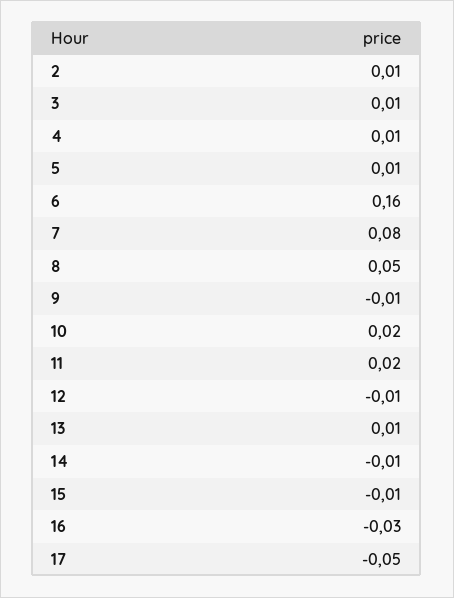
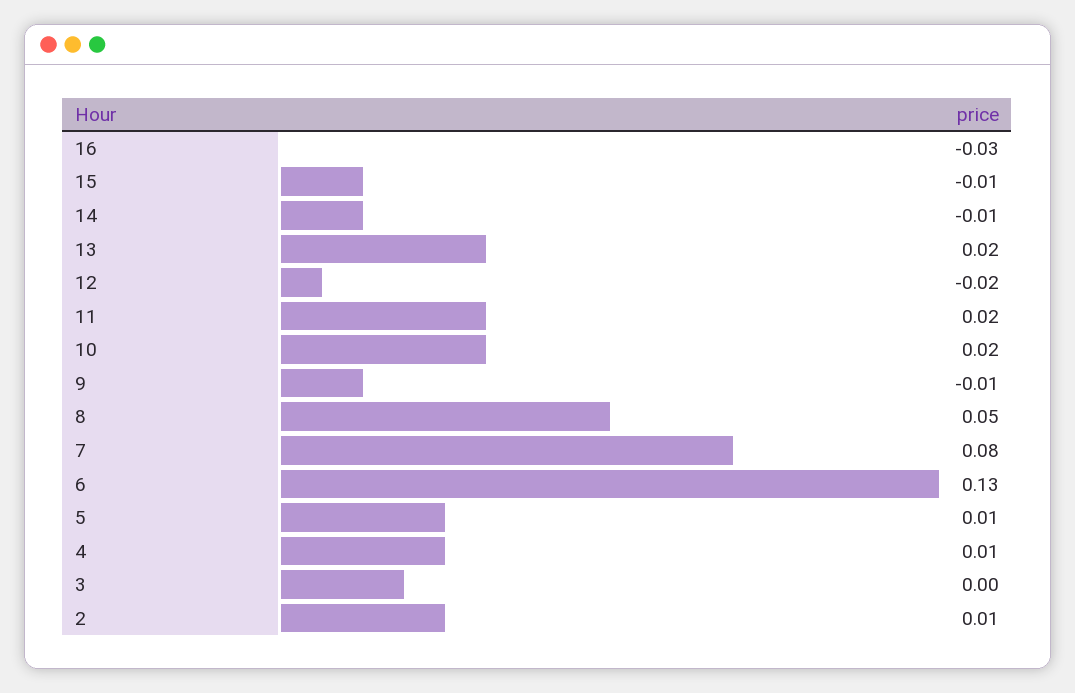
  {
    "2": 0.01,
-   "3": 0.01,
+   "3": 0,
    "4": 0.01,
    "5": 0.01,
-   "6": 0.16,
+   "6": 0.13,
    "7": 0.08,
    "8": 0.05,
    "9": -0.01,
    "10": 0.02,
    "11": 0.02,
-   "12": -0.01,
+   "12": -0.02,
-   "13": 0.01,
+   "13": 0.02,
    "14": -0.01,
    "15": -0.01,
-   "16": -0.03,
+   "16": -0.03
-   "17": -0.05
  }

